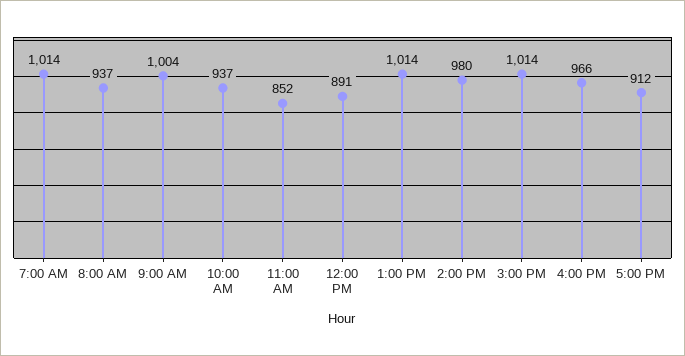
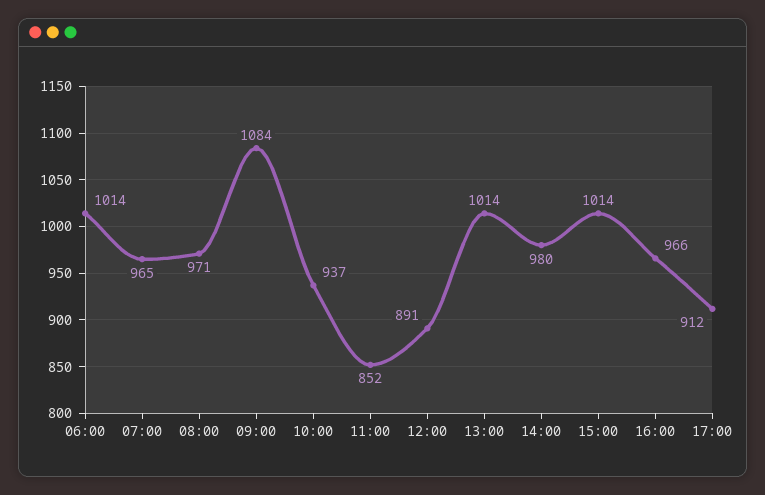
  {
-   "7:00 AM": 1014,
+   "7:00 AM": 965,
-   "8:00 AM": 937,
+   "8:00 AM": 971,
-   "9:00 AM": 1004,
+   "9:00 AM": 1084,
    "10:00 AM": 937,
    "11:00 AM": 852,
    "12:00 PM": 891,
    "1:00 PM": 1014,
    "2:00 PM": 980,
    "3:00 PM": 1014,
    "4:00 PM": 966,
-   "5:00 PM": 912
+   "5:00 PM": 912,
+   "06:00": 1014
  }

